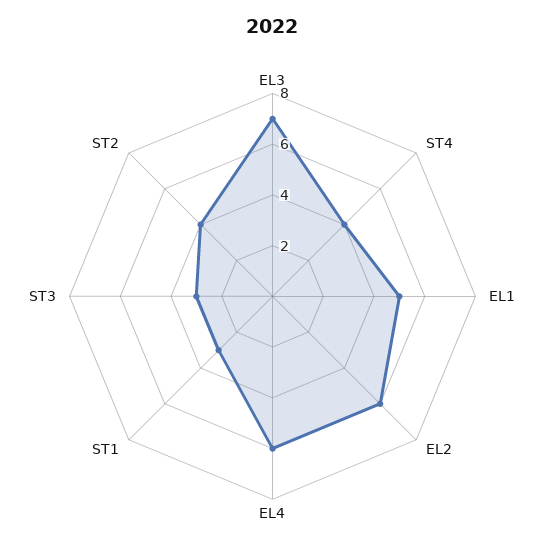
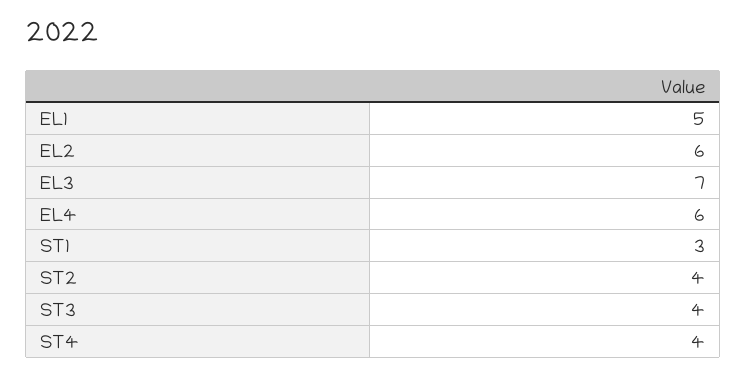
  {
    "EL3": 7,
    "ST4": 4,
    "EL1": 5,
    "EL2": 6,
    "EL4": 6,
    "ST1": 3,
-   "ST3": 3,
+   "ST3": 4,
    "ST2": 4
  }

